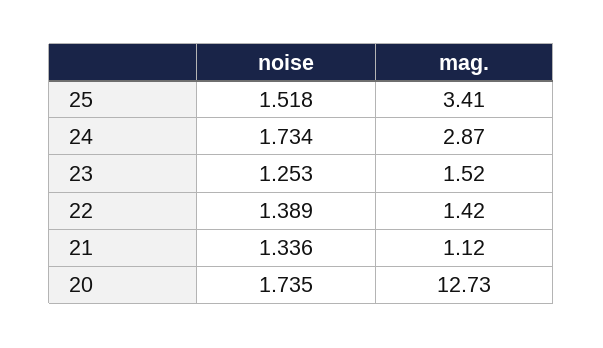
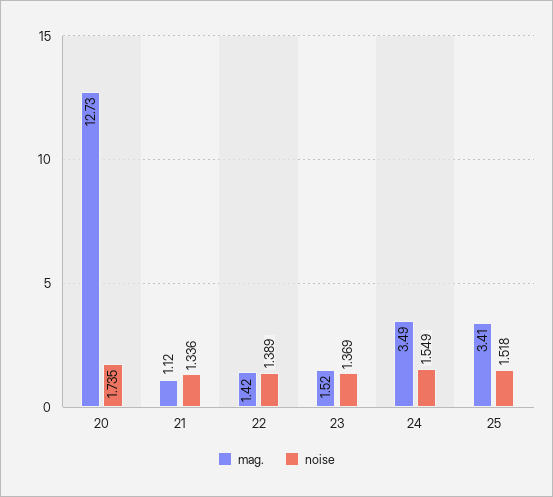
  {
    "noise": {
      "25": 1.518,
-     "24": 1.734,
+     "24": 1.549,
-     "23": 1.253,
+     "23": 1.369,
      "22": 1.389,
      "21": 1.336,
      "20": 1.735
    },
    "mag.": {
      "25": 3.41,
-     "24": 2.87,
+     "24": 3.49,
      "23": 1.52,
      "22": 1.42,
      "21": 1.12,
      "20": 12.73
    }
  }

